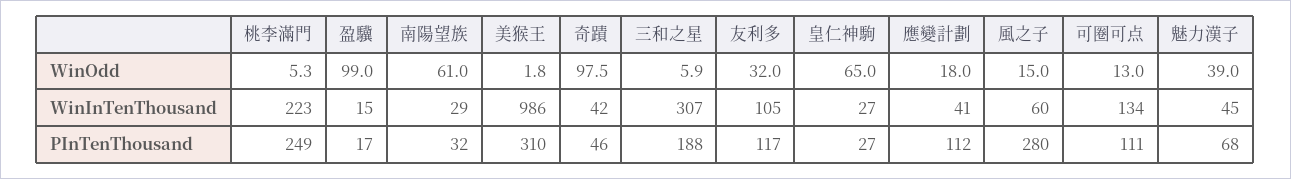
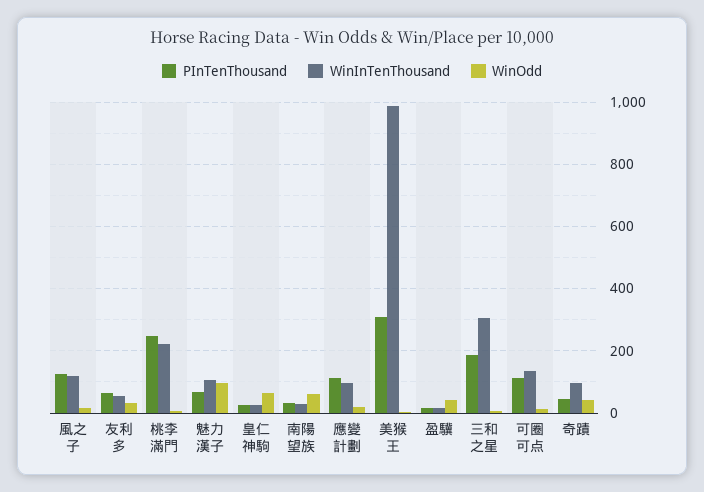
  {
    "WinOdd": {
      "桃李滿門": 5.3,
-     "盈驥": 99,
+     "盈驥": 40,
      "南陽望族": 61,
      "美猴王": 1.8,
-     "奇蹟": 97.5,
+     "奇蹟": 40,
      "三和之星": 5.9,
      "友利多": 32,
      "皇仁神駒": 65,
      "應變計劃": 18,
      "風之子": 15,
      "可圈可点": 13,
-     "魅力漢子": 39
+     "魅力漢子": 100
    },
    "WinInTenThousand": {
      "桃李滿門": 223,
      "盈驥": 15,
      "南陽望族": 29,
      "美猴王": 986,
-     "奇蹟": 42,
+     "奇蹟": 100,
      "三和之星": 307,
-     "友利多": 105,
+     "友利多": 60,
      "皇仁神駒": 27,
-     "應變計劃": 41,
+     "應變計劃": 100,
-     "風之子": 60,
+     "風之子": 120,
      "可圈可点": 134,
-     "魅力漢子": 45
+     "魅力漢子": 100
    },
    "PInTenThousand": {
      "桃李滿門": 249,
      "盈驥": 17,
      "南陽望族": 32,
      "美猴王": 310,
      "奇蹟": 46,
      "三和之星": 188,
-     "友利多": 117,
+     "友利多": 60,
      "皇仁神駒": 27,
      "應變計劃": 112,
-     "風之子": 280,
+     "風之子": 120,
      "可圈可点": 111,
      "魅力漢子": 68
    }
  }

